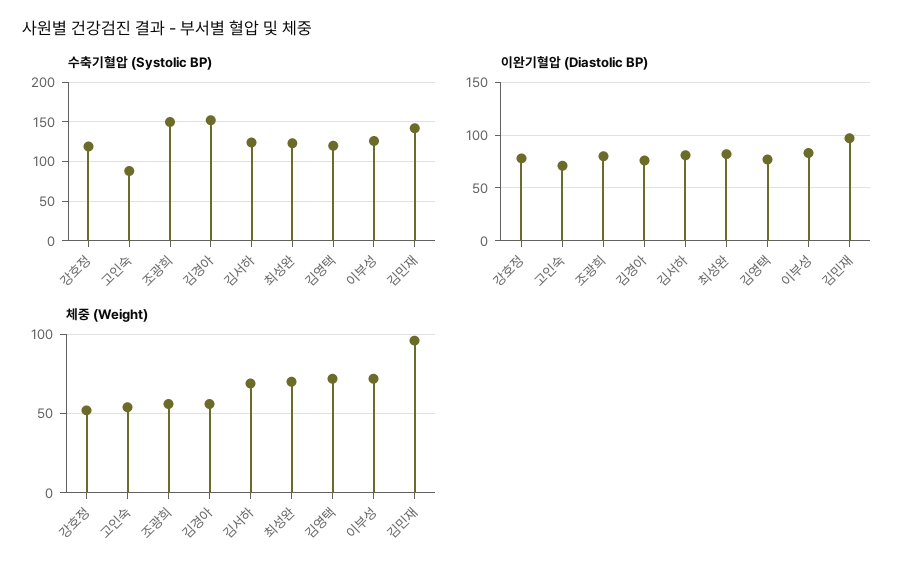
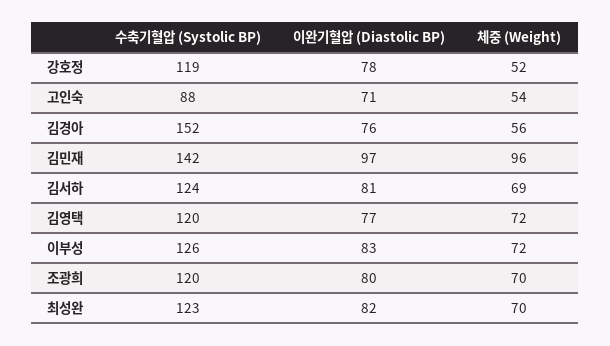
  {
    "수축기혈압 (Systolic BP)": {
      "강호정": 119,
      "고인숙": 88,
-     "조광희": 150,
+     "조광희": 120,
      "김경아": 152,
      "김서하": 124,
      "최성완": 123,
      "김영택": 120,
      "이부성": 126,
      "김민재": 142
    },
    "이완기혈압 (Diastolic BP)": {
      "강호정": 78,
      "고인숙": 71,
      "조광희": 80,
      "김경아": 76,
      "김서하": 81,
      "최성완": 82,
      "김영택": 77,
      "이부성": 83,
      "김민재": 97
    },
    "체중 (Weight)": {
      "강호정": 52,
      "고인숙": 54,
-     "조광희": 55,
+     "조광희": 70,
      "김경아": 56,
      "김서하": 69,
      "최성완": 70,
      "김영택": 72,
      "이부성": 72,
      "김민재": 96
    }
  }

